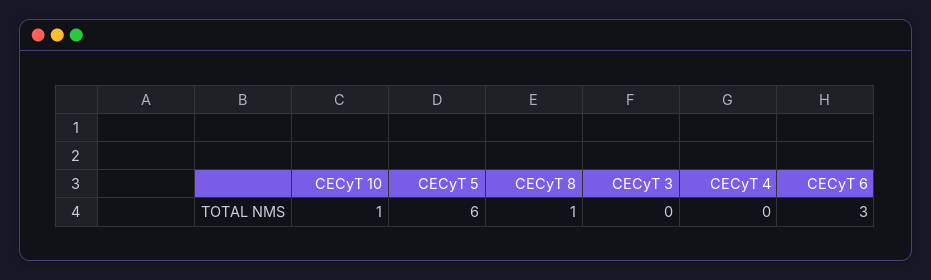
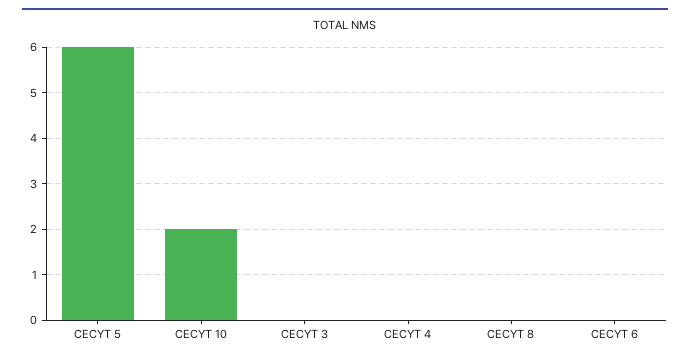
  {
-   "CECyT 10": 1,
+   "CECyT 10": 2,
    "CECyT 5": 6,
-   "CECyT 8": 1,
+   "CECyT 8": 0,
    "CECyT 3": 0,
    "CECyT 4": 0,
-   "CECyT 6": 3
+   "CECyT 6": 0
  }

